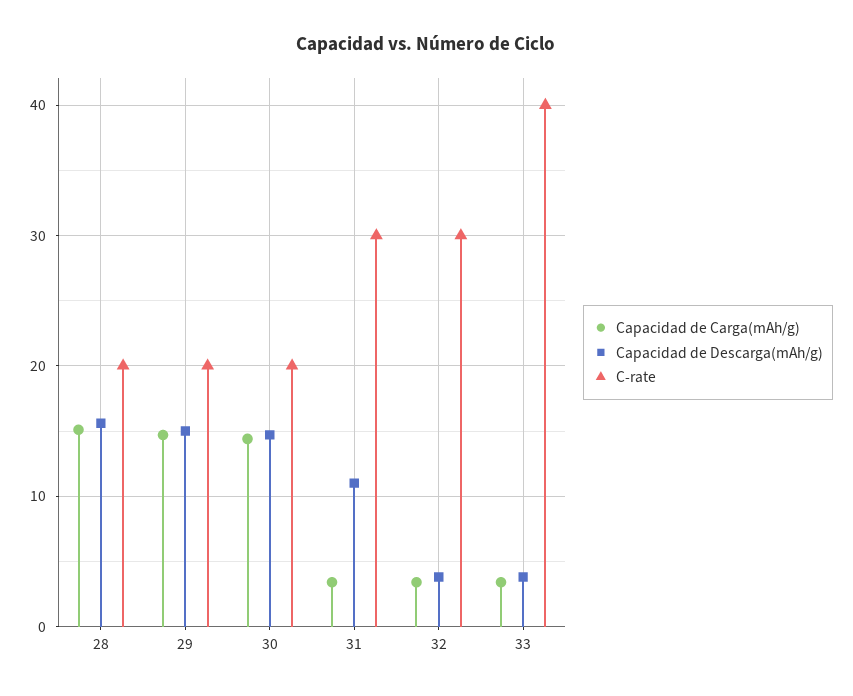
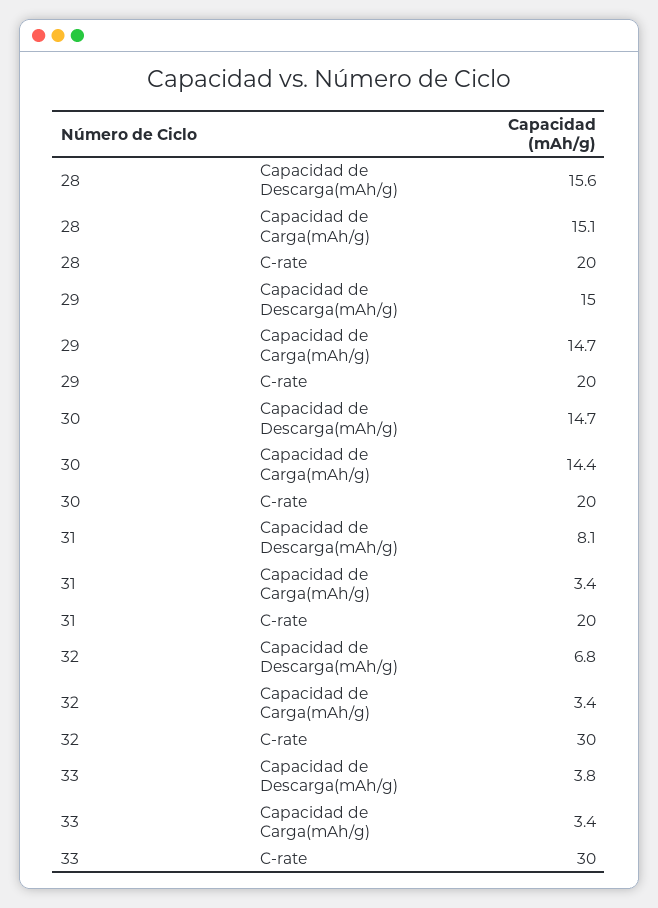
  {
    "Capacidad de Carga(mAh/g)": {
      "28": 15.1,
      "29": 14.7,
      "30": 14.4,
      "31": 3.4,
      "32": 3.4,
      "33": 3.4
    },
    "Capacidad de Descarga(mAh/g)": {
      "28": 15.6,
      "29": 15,
      "30": 14.7,
-     "31": 11,
+     "31": 8.1,
-     "32": 4,
+     "32": 6.8,
      "33": 3.8
    },
    "C-rate": {
      "28": 20,
      "29": 20,
      "30": 20,
-     "31": 30,
+     "31": 20,
      "32": 30,
-     "33": 40
+     "33": 30
    }
  }

